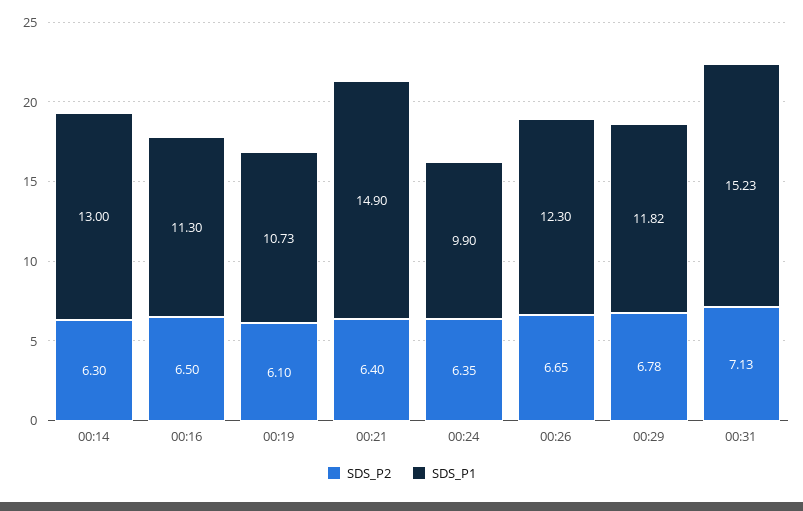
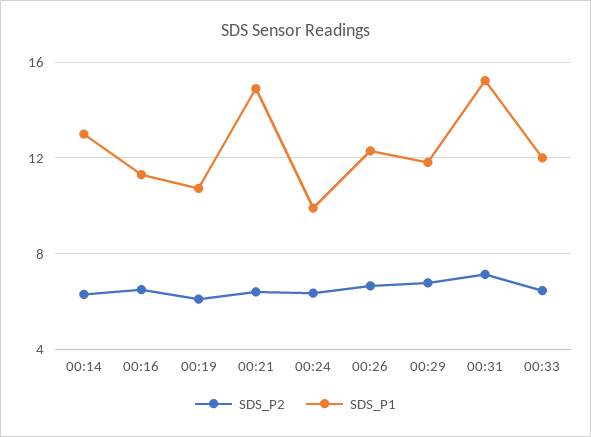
  {
    "SDS_P2": {
      "00:14": 6.3,
      "00:16": 6.5,
      "00:19": 6.1,
      "00:21": 6.4,
      "00:24": 6.35,
      "00:26": 6.65,
      "00:29": 6.78,
-     "00:31": 7.13
+     "00:31": 7.13,
+     "00:33": 6.5
    },
    "SDS_P1": {
      "00:14": 13,
      "00:16": 11.3,
      "00:19": 10.73,
      "00:21": 14.9,
      "00:24": 9.9,
      "00:26": 12.3,
      "00:29": 11.82,
-     "00:31": 15.23
+     "00:31": 15.23,
+     "00:33": 12
    }
  }

